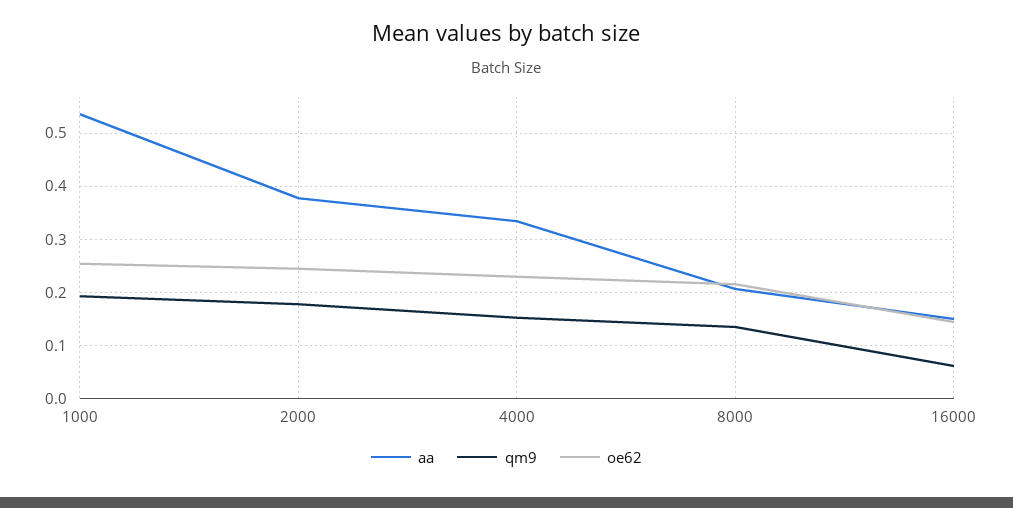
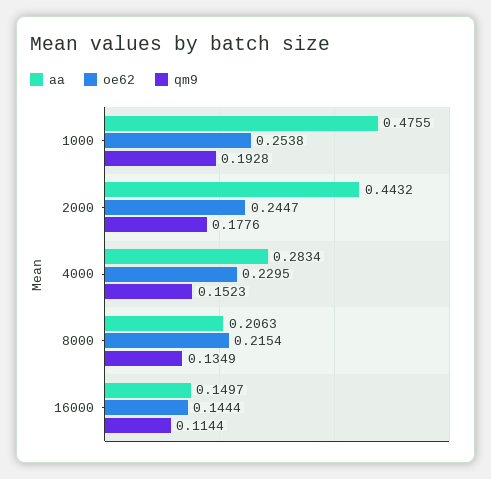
  {
    "aa": {
-     "1000": 0.54,
+     "1000": 0.4755,
-     "2000": 0.38,
+     "2000": 0.4432,
-     "4000": 0.34,
+     "4000": 0.2834,
      "8000": 0.2063,
      "16000": 0.1497
    },
    "qm9": {
      "1000": 0.1928,
      "2000": 0.1776,
      "4000": 0.1523,
      "8000": 0.1349,
-     "16000": 0.06
+     "16000": 0.1144
    },
    "oe62": {
      "1000": 0.2538,
      "2000": 0.2447,
      "4000": 0.2295,
      "8000": 0.2154,
      "16000": 0.1444
    }
  }

